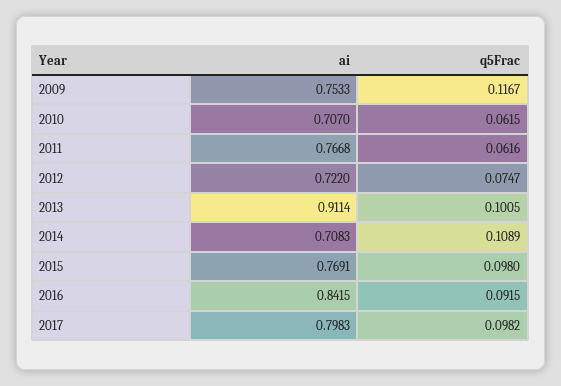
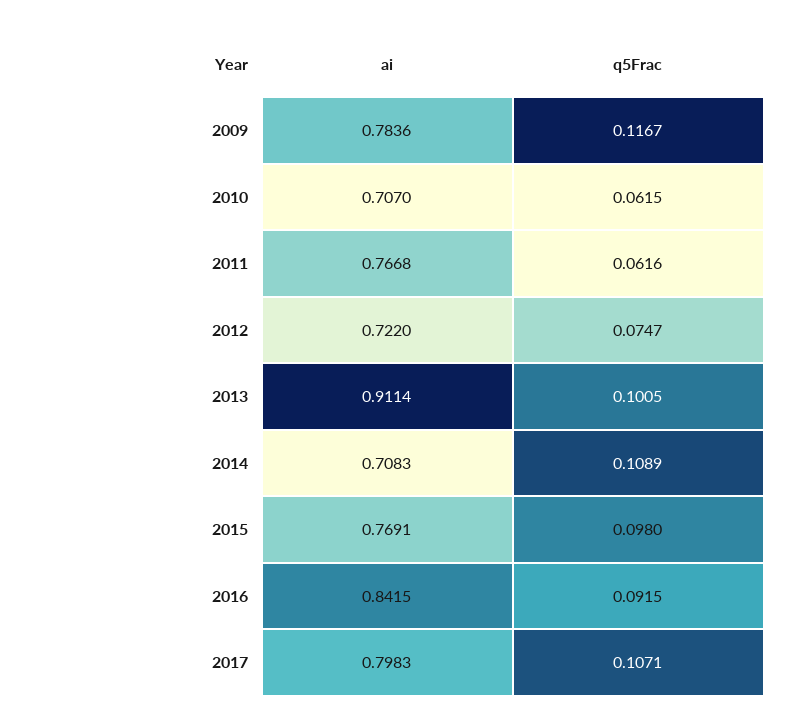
  {
    "ai": {
-     "2009": 0.7533,
+     "2009": 0.7836,
      "2010": 0.707,
      "2011": 0.7668,
      "2012": 0.722,
      "2013": 0.9114,
      "2014": 0.7083,
      "2015": 0.7691,
      "2016": 0.8415,
      "2017": 0.7983
    },
    "q5Frac": {
      "2009": 0.1167,
      "2010": 0.0615,
      "2011": 0.0616,
      "2012": 0.0747,
      "2013": 0.1005,
      "2014": 0.1089,
      "2015": 0.098,
      "2016": 0.0915,
-     "2017": 0.0982
+     "2017": 0.1071
    }
  }

